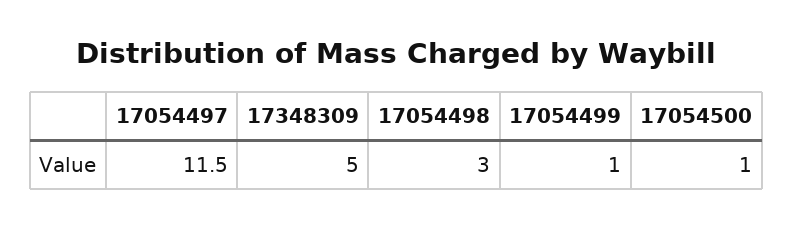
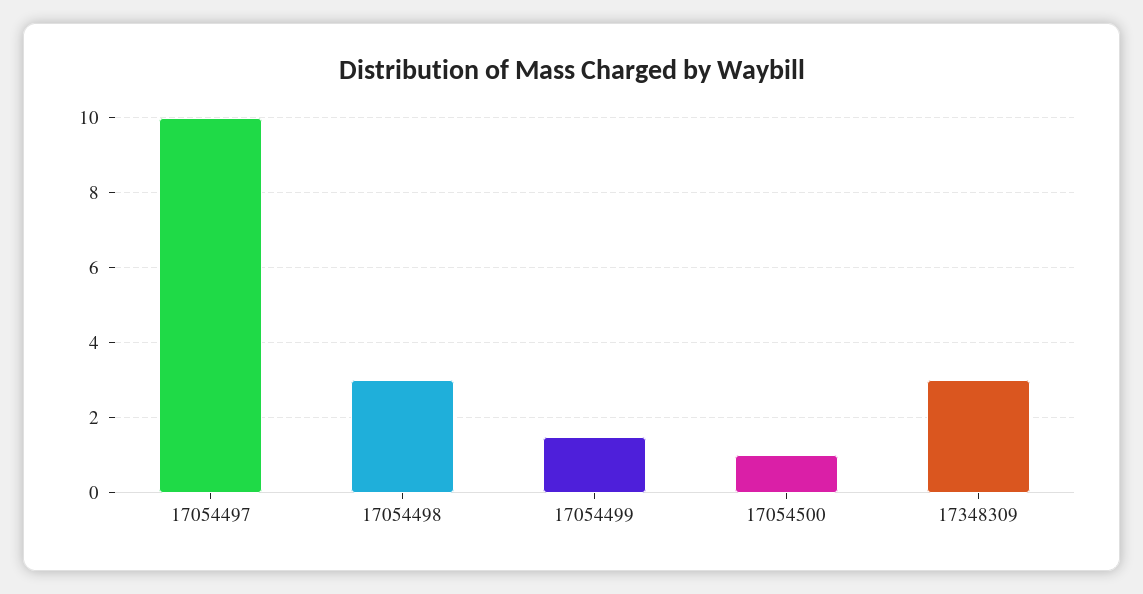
  {
-   "17054497": 11.5,
+   "17054497": 10,
-   "17348309": 5,
+   "17348309": 3,
    "17054498": 3,
-   "17054499": 1,
+   "17054499": 1.5,
    "17054500": 1
  }

